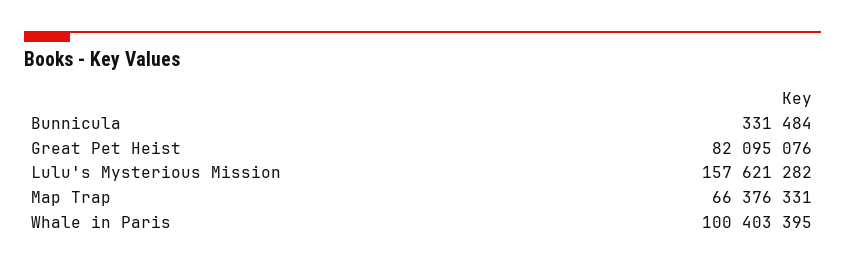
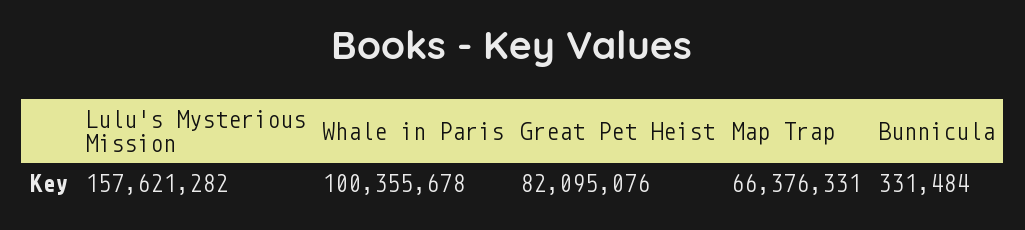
  {
    "Bunnicula": 331484,
    "Great Pet Heist": 82095076,
    "Lulu's Mysterious Mission": 157621282,
    "Map Trap": 66376331,
-   "Whale in Paris": 100403395
+   "Whale in Paris": 100355678
  }

